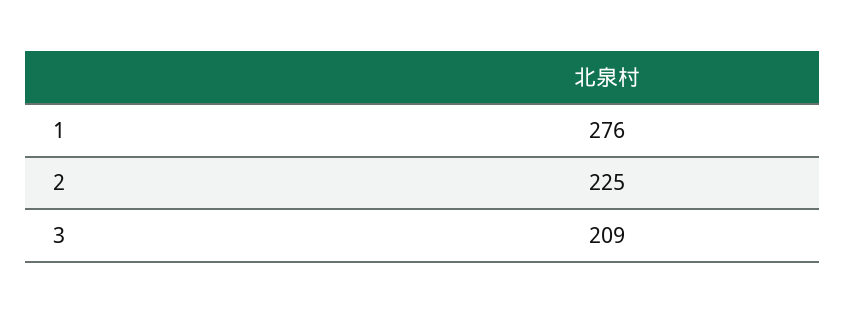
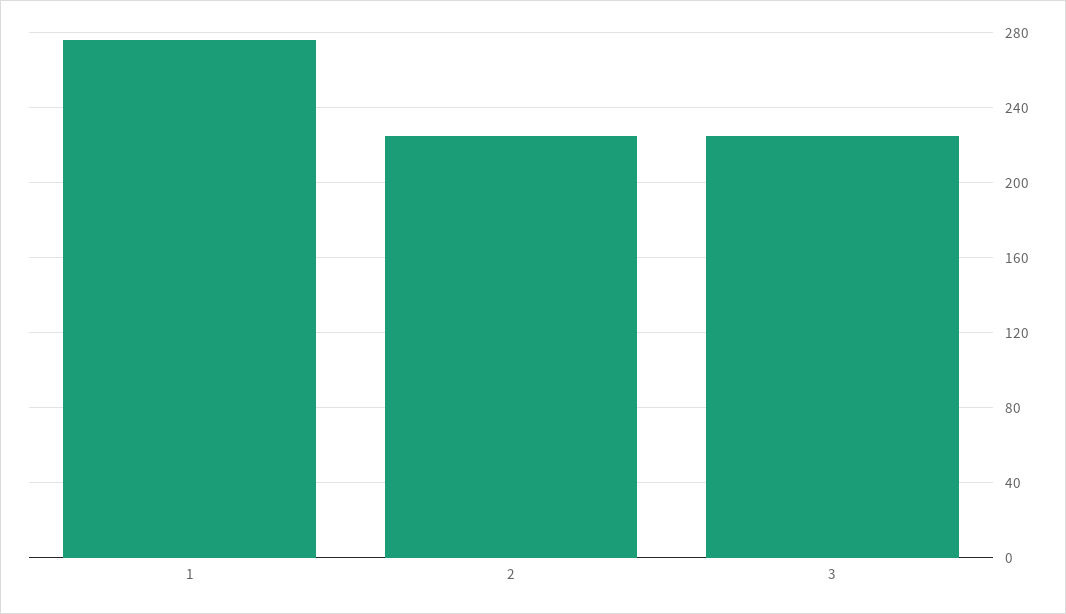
  {
    "1": 276,
    "2": 225,
-   "3": 209
+   "3": 225
  }

